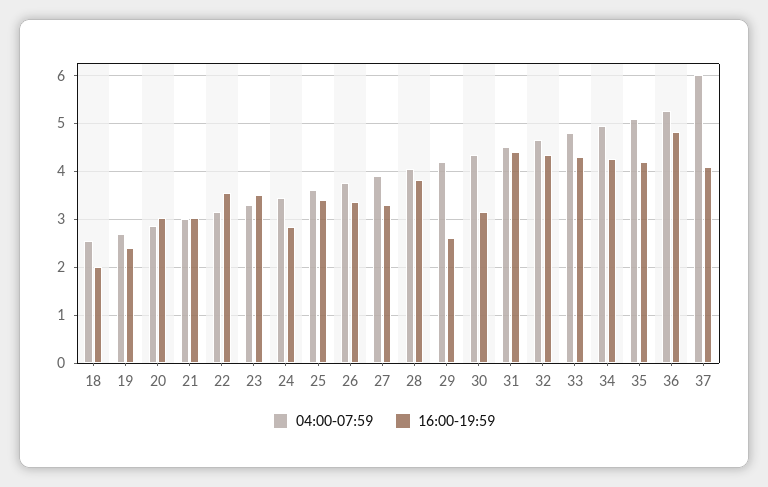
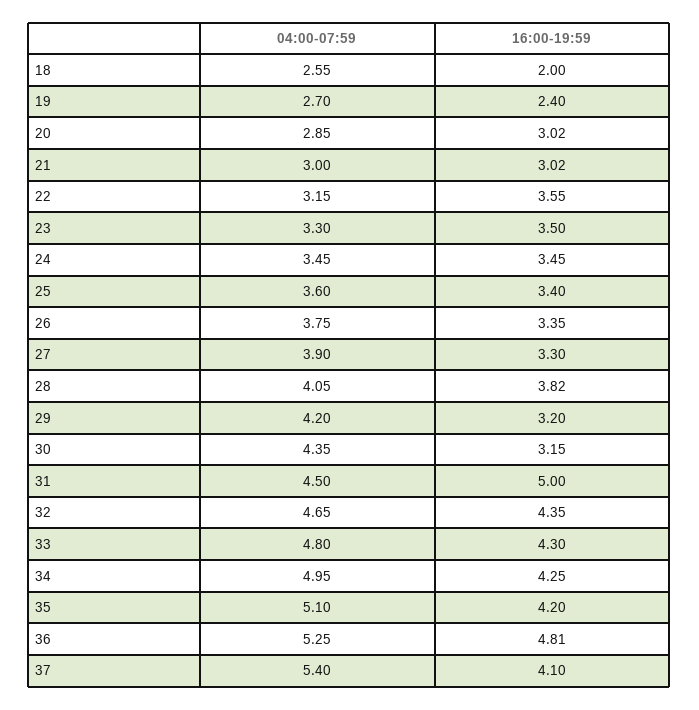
  {
    "04:00-07:59": {
      "18": 2.55,
      "19": 2.7,
      "20": 2.85,
      "21": 3,
      "22": 3.15,
      "23": 3.3,
      "24": 3.45,
      "25": 3.6,
      "26": 3.75,
      "27": 3.9,
      "28": 4.05,
      "29": 4.2,
      "30": 4.35,
      "31": 4.5,
      "32": 4.65,
      "33": 4.8,
      "34": 4.95,
      "35": 5.1,
      "36": 5.25,
-     "37": 6
+     "37": 5.4
    },
    "16:00-19:59": {
      "18": 2,
      "19": 2.4,
      "20": 3.02,
      "21": 3.02,
      "22": 3.55,
      "23": 3.5,
-     "24": 2.8,
+     "24": 3.45,
      "25": 3.4,
      "26": 3.35,
      "27": 3.3,
      "28": 3.82,
-     "29": 2.6,
+     "29": 3.2,
      "30": 3.15,
-     "31": 4.4,
+     "31": 5,
      "32": 4.35,
      "33": 4.3,
      "34": 4.25,
      "35": 4.2,
      "36": 4.81,
      "37": 4.1
    }
  }

